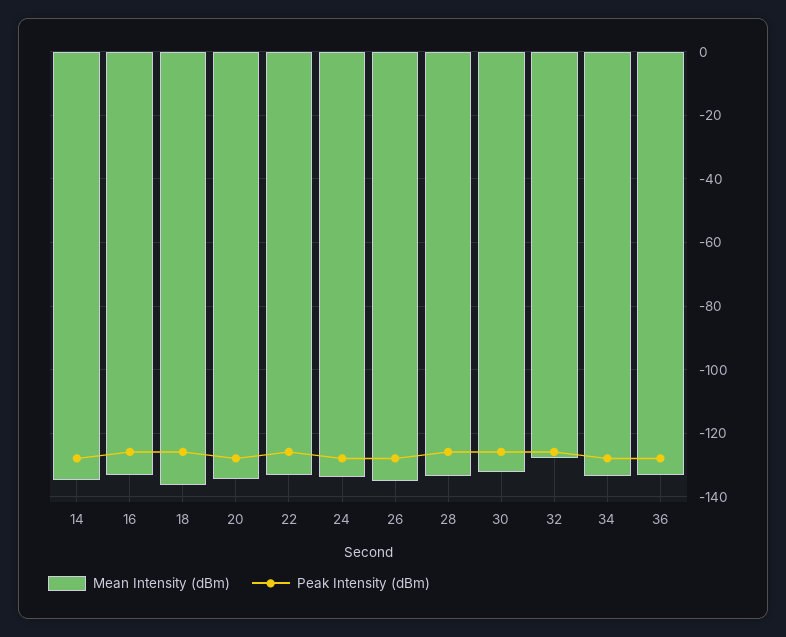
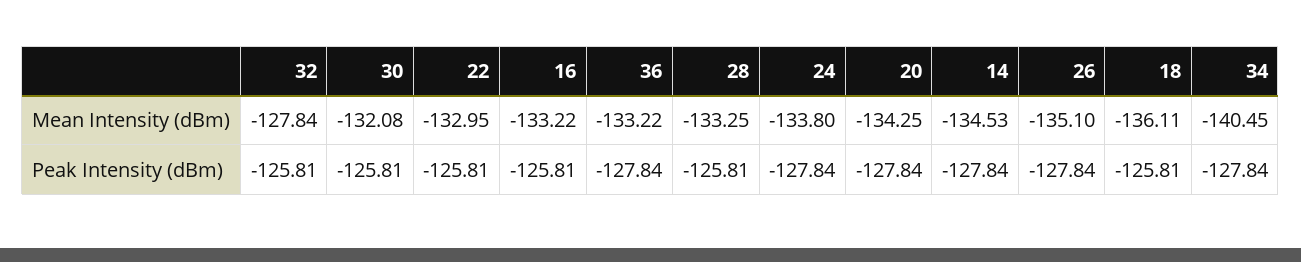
  {
    "Mean Intensity (dBm)": {
      "14": -134.53,
      "16": -133.22,
      "18": -136.11,
      "20": -134.25,
      "22": -132.95,
      "24": -133.8,
      "26": -135.1,
      "28": -133.25,
      "30": -132.08,
      "32": -127.84,
-     "34": -134,
+     "34": -140.45,
      "36": -133.22
    },
    "Peak Intensity (dBm)": {
      "14": -127.84,
      "16": -125.81,
      "18": -125.81,
      "20": -127.84,
      "22": -125.81,
      "24": -127.84,
      "26": -127.84,
      "28": -125.81,
      "30": -125.81,
      "32": -125.81,
      "34": -127.84,
      "36": -127.84
    }
  }

